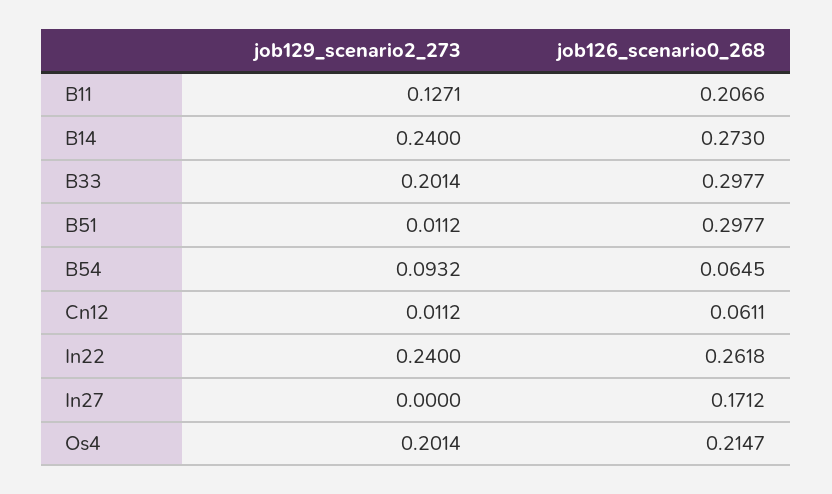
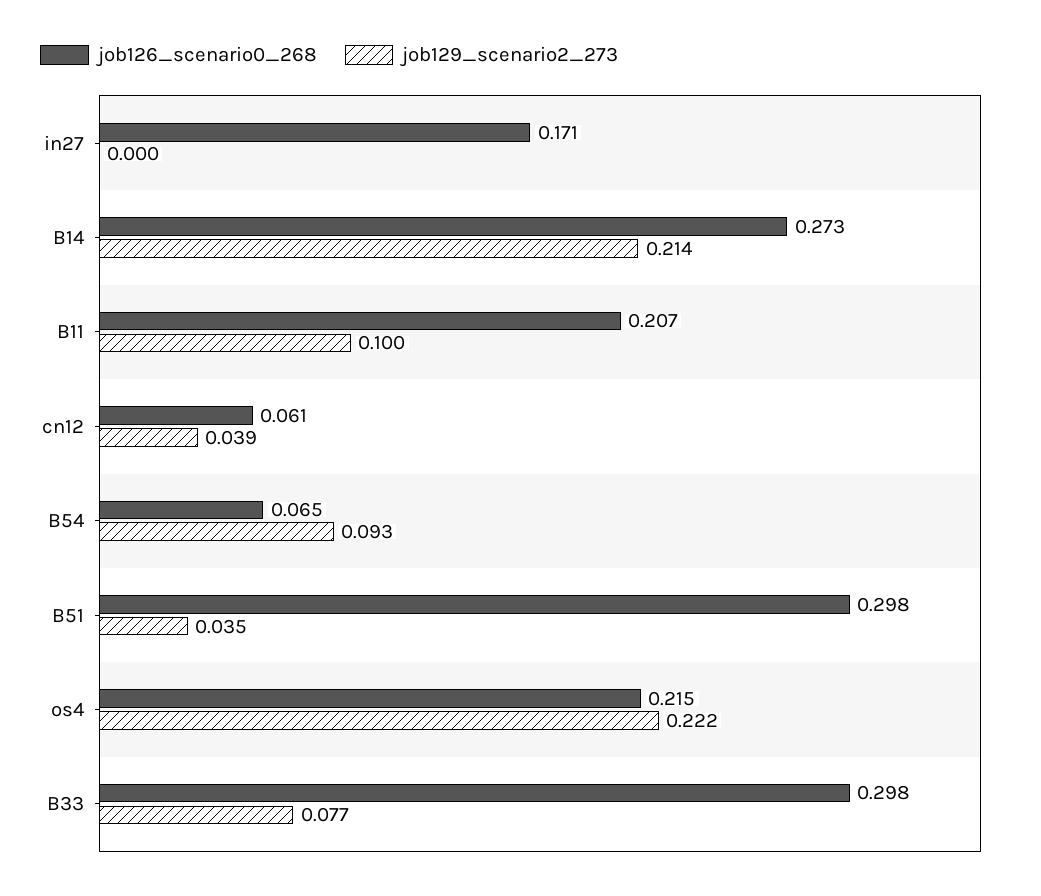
  {
    "job129_scenario2_273": {
-     "B11": 0.1271,
+     "B11": 0.1,
-     "B14": 0.24,
+     "B14": 0.214,
-     "B33": 0.2014,
+     "B33": 0.077,
-     "B51": 0.0112,
+     "B51": 0.035,
      "B54": 0.0932,
-     "Cn12": 0.0112,
+     "Cn12": 0.039,
-     "In22": 0.24,
      "In27": 0,
-     "Os4": 0.2014
+     "Os4": 0.222
    },
    "job126_scenario0_268": {
      "B11": 0.2066,
      "B14": 0.273,
      "B33": 0.2977,
      "B51": 0.2977,
      "B54": 0.0645,
      "Cn12": 0.0611,
-     "In22": 0.2618,
      "In27": 0.1712,
      "Os4": 0.2147
    }
  }

